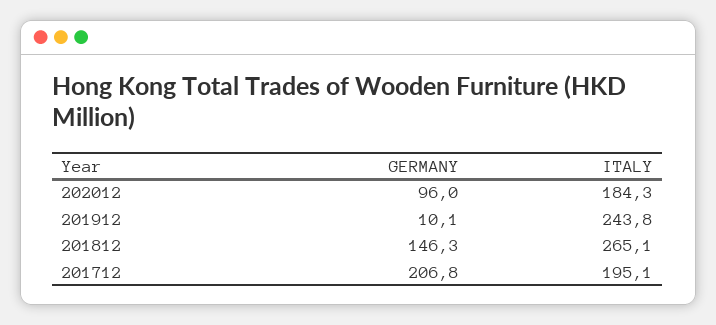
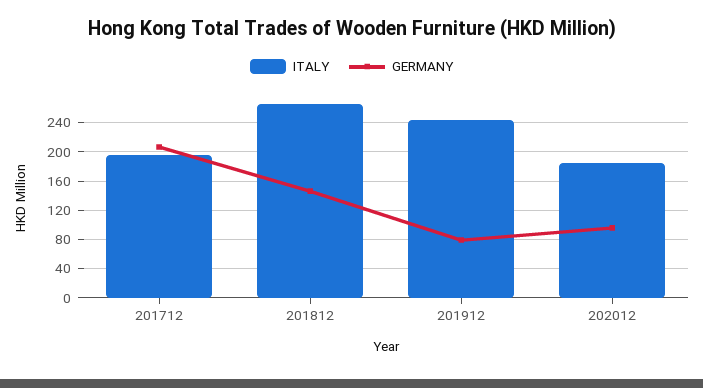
  {
    "GERMANY": {
      "202012": 96,
-     "201912": 10.1,
+     "201912": 80,
      "201812": 146.3,
      "201712": 206.8
    },
    "ITALY": {
      "202012": 184.3,
      "201912": 243.8,
      "201812": 265.1,
      "201712": 195.1
    }
  }

